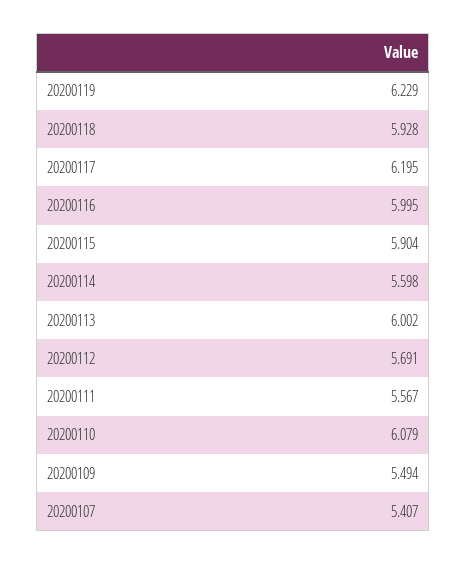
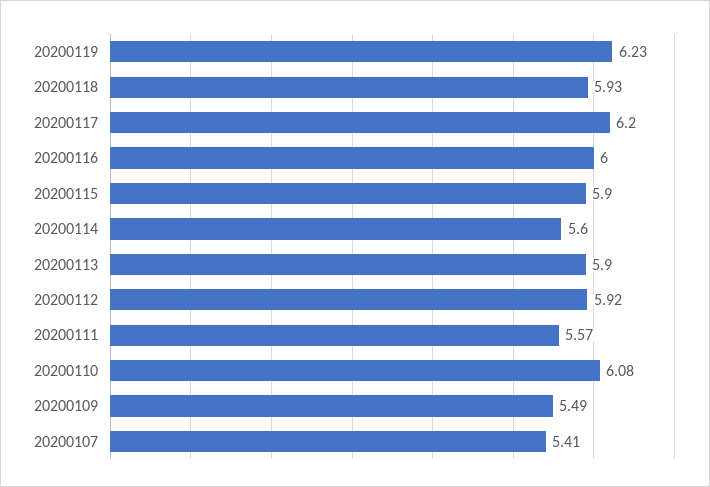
  {
    "20200119": 6.229,
    "20200118": 5.928,
    "20200117": 6.195,
    "20200116": 5.995,
    "20200115": 5.904,
    "20200114": 5.598,
-   "20200113": 6.002,
+   "20200113": 5.9,
-   "20200112": 5.691,
+   "20200112": 5.92,
    "20200111": 5.567,
    "20200110": 6.079,
    "20200109": 5.494,
    "20200107": 5.407
  }

